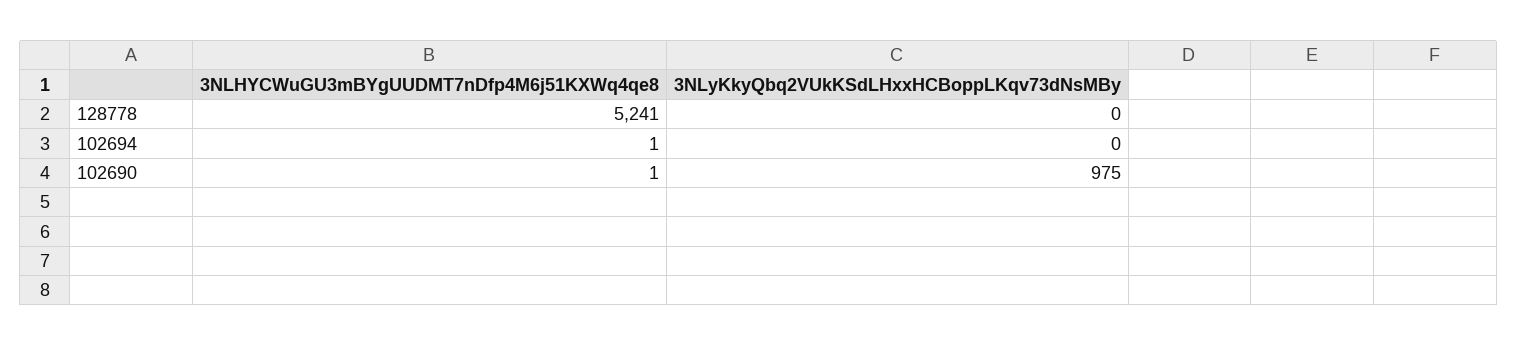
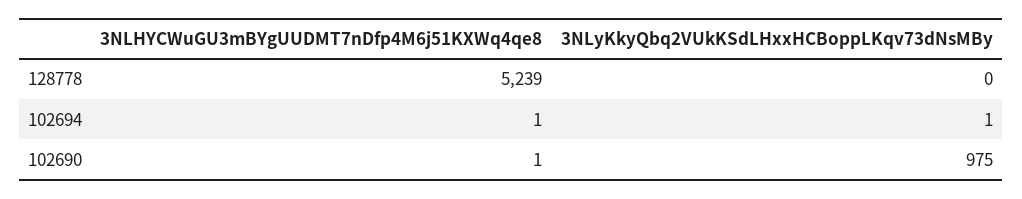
  {
    "3NLHYCWuGU3mBYgUUDMT7nDfp4M6j51KXWq4qe8": {
-     "128778": 5241,
+     "128778": 5239,
      "102694": 1,
      "102690": 1
    },
    "3NLyKkyQbq2VUkKSdLHxxHCBoppLKqv73dNsMBy": {
      "128778": 0,
-     "102694": 0,
+     "102694": 1,
      "102690": 975
    }
  }

